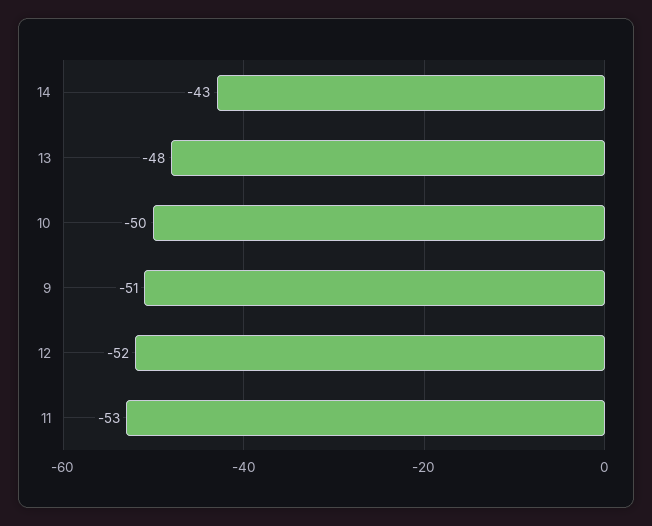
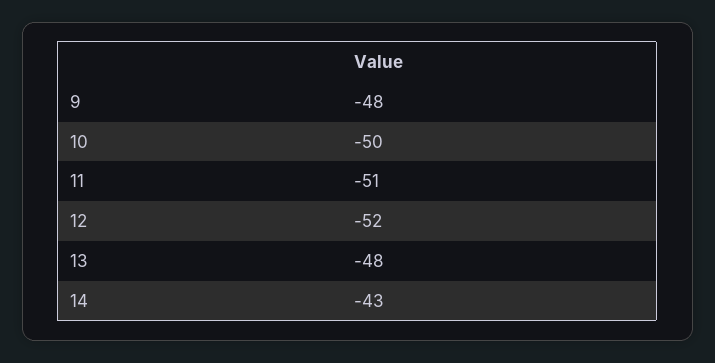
  {
    "14": -43,
    "13": -48,
    "10": -50,
-   "9": -51,
+   "9": -48,
    "12": -52,
-   "11": -53
+   "11": -51
  }

